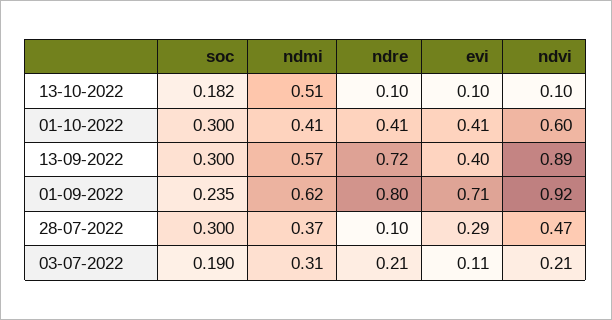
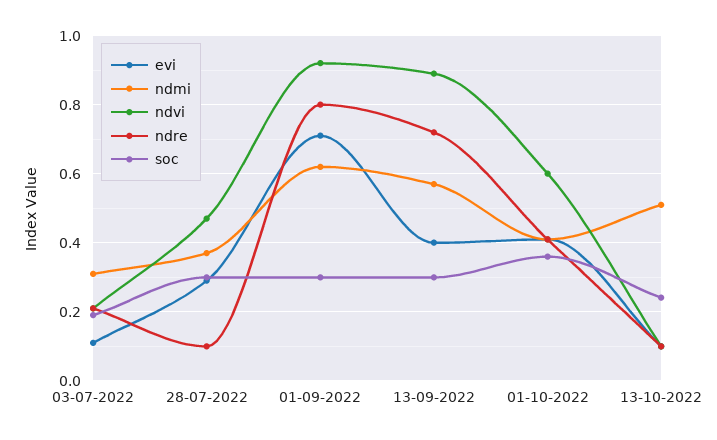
  {
    "soc": {
-     "13-10-2022": 0.182,
+     "13-10-2022": 0.24,
-     "01-10-2022": 0.3,
+     "01-10-2022": 0.36,
      "13-09-2022": 0.3,
-     "01-09-2022": 0.235,
+     "01-09-2022": 0.3,
      "28-07-2022": 0.3,
      "03-07-2022": 0.19
    },
    "ndmi": {
      "13-10-2022": 0.51,
      "01-10-2022": 0.41,
      "13-09-2022": 0.57,
      "01-09-2022": 0.62,
      "28-07-2022": 0.37,
      "03-07-2022": 0.31
    },
    "ndre": {
      "13-10-2022": 0.1,
      "01-10-2022": 0.41,
      "13-09-2022": 0.72,
      "01-09-2022": 0.8,
      "28-07-2022": 0.1,
      "03-07-2022": 0.21
    },
    "evi": {
      "13-10-2022": 0.1,
      "01-10-2022": 0.41,
      "13-09-2022": 0.4,
      "01-09-2022": 0.71,
      "28-07-2022": 0.29,
      "03-07-2022": 0.11
    },
    "ndvi": {
      "13-10-2022": 0.1,
      "01-10-2022": 0.6,
      "13-09-2022": 0.89,
      "01-09-2022": 0.92,
      "28-07-2022": 0.47,
      "03-07-2022": 0.21
    }
  }

